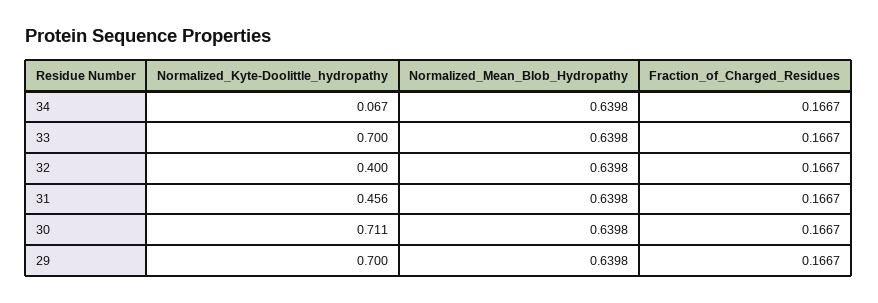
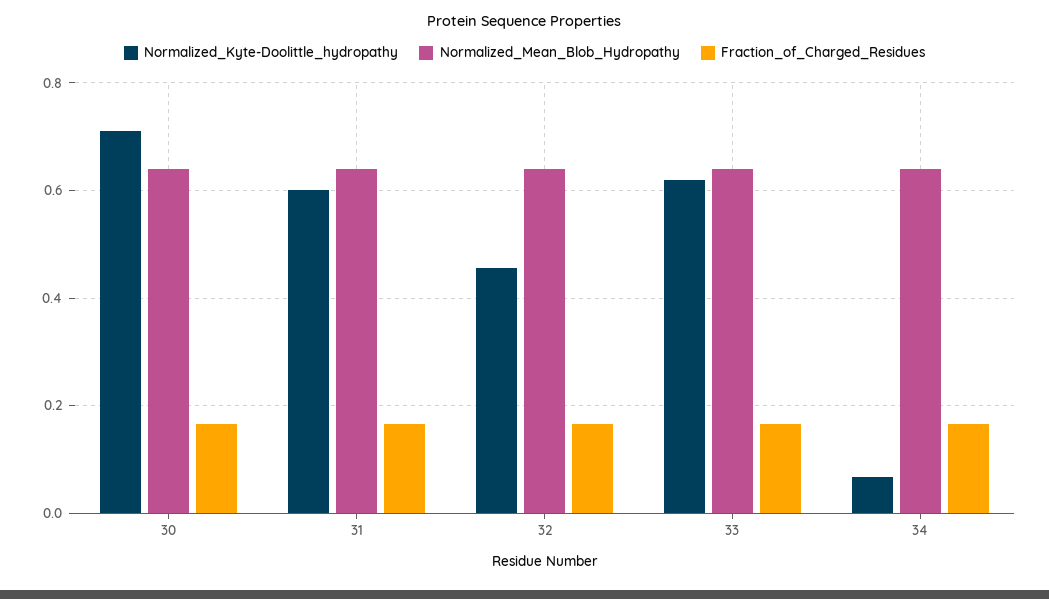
  {
    "Normalized_Kyte-Doolittle_hydropathy": {
      "34": 0.067,
-     "33": 0.7,
+     "33": 0.62,
-     "32": 0.4,
+     "32": 0.46,
-     "31": 0.456,
+     "31": 0.6,
-     "30": 0.711,
+     "30": 0.711
-     "29": 0.7
    },
    "Normalized_Mean_Blob_Hydropathy": {
      "34": 0.6398,
      "33": 0.6398,
      "32": 0.6398,
      "31": 0.6398,
-     "30": 0.6398,
+     "30": 0.6398
-     "29": 0.6398
    },
    "Fraction_of_Charged_Residues": {
      "34": 0.1667,
      "33": 0.1667,
      "32": 0.1667,
      "31": 0.1667,
-     "30": 0.1667,
+     "30": 0.1667
-     "29": 0.1667
    }
  }

